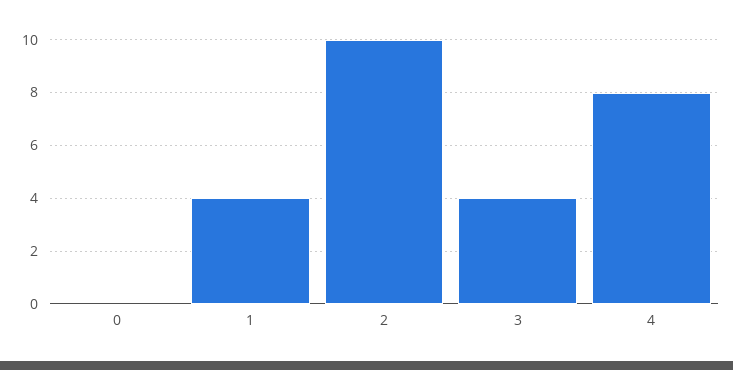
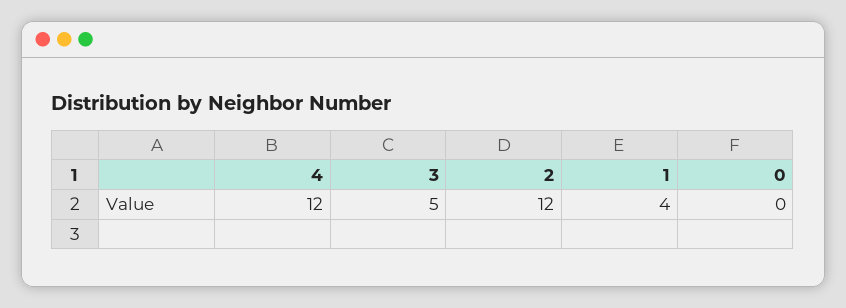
  {
    "0": 0,
    "1": 4,
-   "2": 10,
+   "2": 12,
-   "3": 4,
+   "3": 5,
-   "4": 8
+   "4": 12
  }

